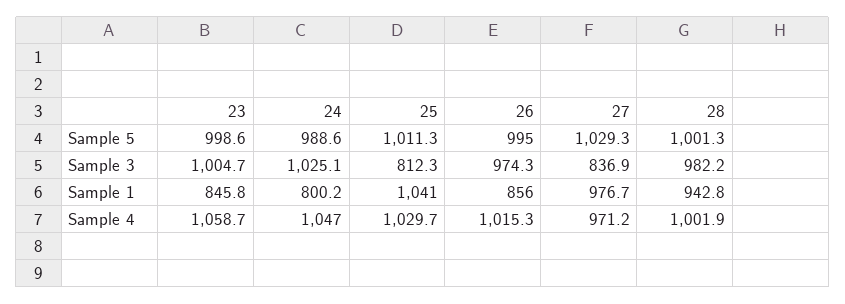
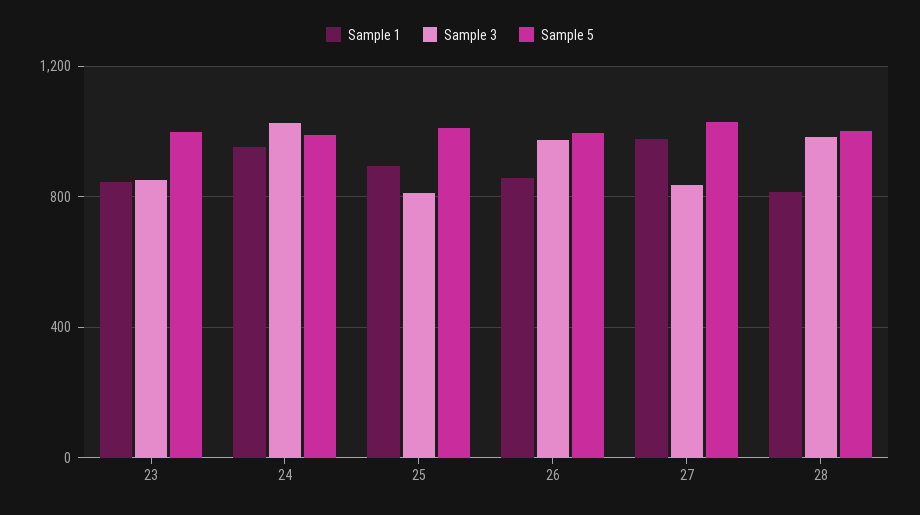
  {
    "Sample 5": {
      "23": 998.6,
      "24": 988.6,
      "25": 1011.3,
      "26": 995,
      "27": 1029.3,
      "28": 1001.3
    },
    "Sample 3": {
-     "23": 1004.7,
+     "23": 850,
      "24": 1025.1,
      "25": 812.3,
      "26": 974.3,
      "27": 836.9,
      "28": 982.2
    },
    "Sample 1": {
      "23": 845.8,
-     "24": 800.2,
+     "24": 950,
-     "25": 1041,
+     "25": 900,
      "26": 856,
      "27": 976.7,
-     "28": 942.8
+     "28": 800
-   },
+   }
-   "Sample 4": {
-     "23": 1058.7,
-     "24": 1047,
-     "25": 1029.7,
-     "26": 1015.3,
-     "27": 971.2,
-     "28": 1001.9
-   }
  }

